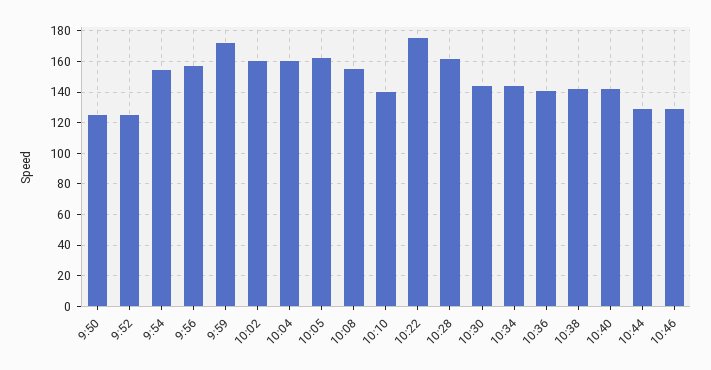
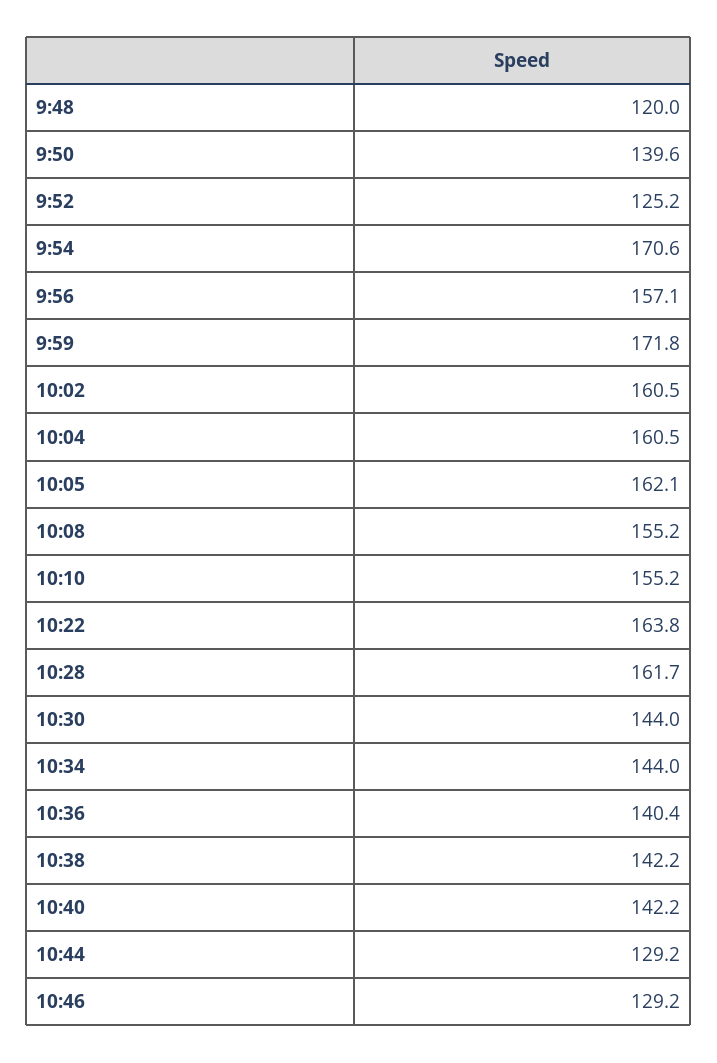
  {
-   "9:50": 125,
+   "9:50": 139.6,
    "9:52": 125.2,
-   "9:54": 155,
+   "9:54": 170.6,
    "9:56": 157.1,
    "9:59": 171.8,
    "10:02": 160.5,
    "10:04": 160.5,
    "10:05": 162.1,
    "10:08": 155.2,
-   "10:10": 140,
+   "10:10": 155.2,
-   "10:22": 175,
+   "10:22": 163.8,
    "10:28": 161.7,
    "10:30": 144,
    "10:34": 144,
    "10:36": 140.4,
    "10:38": 142.2,
    "10:40": 142.2,
    "10:44": 129.2,
-   "10:46": 129.2
+   "10:46": 129.2,
+   "9:48": 120
  }

